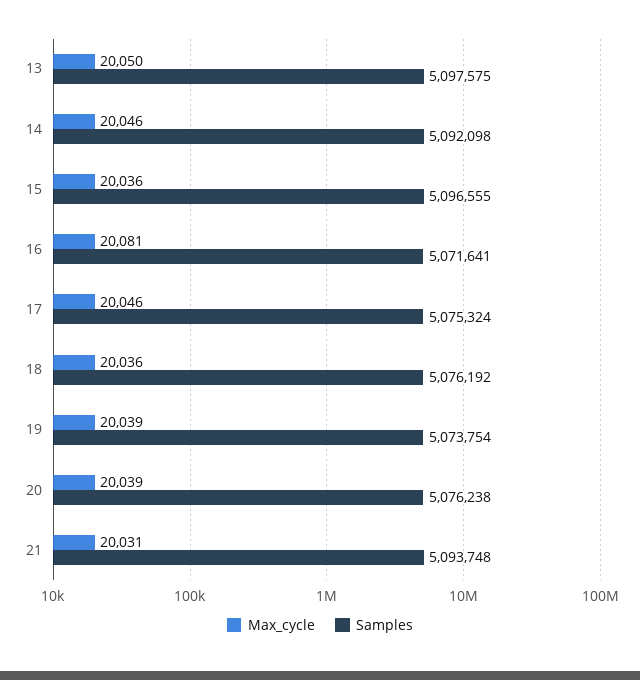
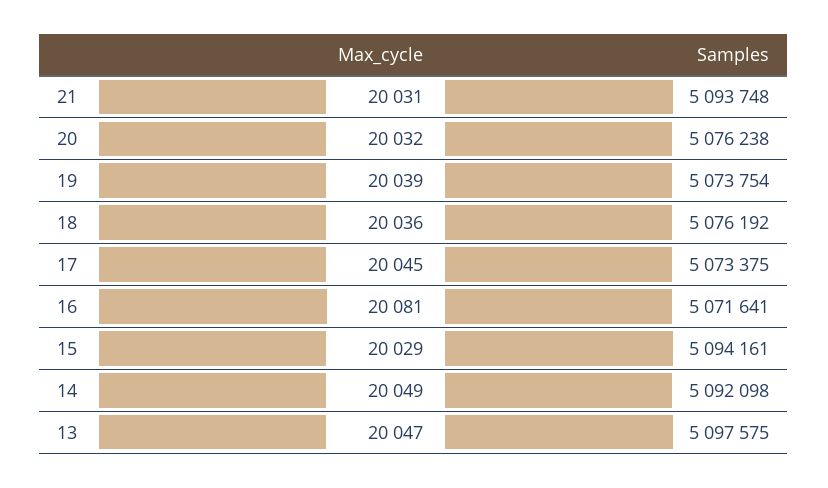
  {
    "Max_cycle": {
-     "13": 20050,
+     "13": 20047,
-     "14": 20046,
+     "14": 20049,
-     "15": 20036,
+     "15": 20029,
      "16": 20081,
-     "17": 20046,
+     "17": 20045,
      "18": 20036,
      "19": 20039,
-     "20": 20039,
+     "20": 20032,
      "21": 20031
    },
    "Samples": {
      "13": 5097575,
      "14": 5092098,
-     "15": 5096555,
+     "15": 5094161,
      "16": 5071641,
-     "17": 5075324,
+     "17": 5073375,
      "18": 5076192,
      "19": 5073754,
      "20": 5076238,
      "21": 5093748
    }
  }

